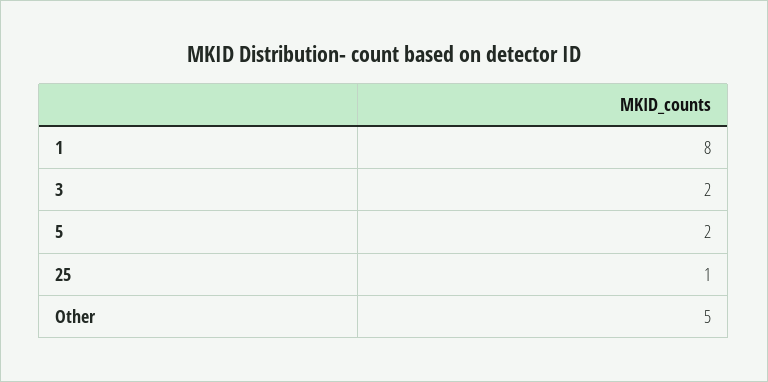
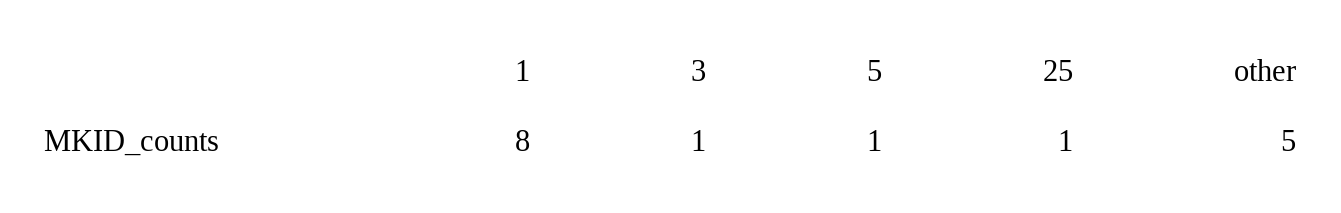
  {
    "1": 8,
-   "3": 2,
+   "3": 1,
-   "5": 2,
+   "5": 1,
    "25": 1,
    "Other": 5
  }

